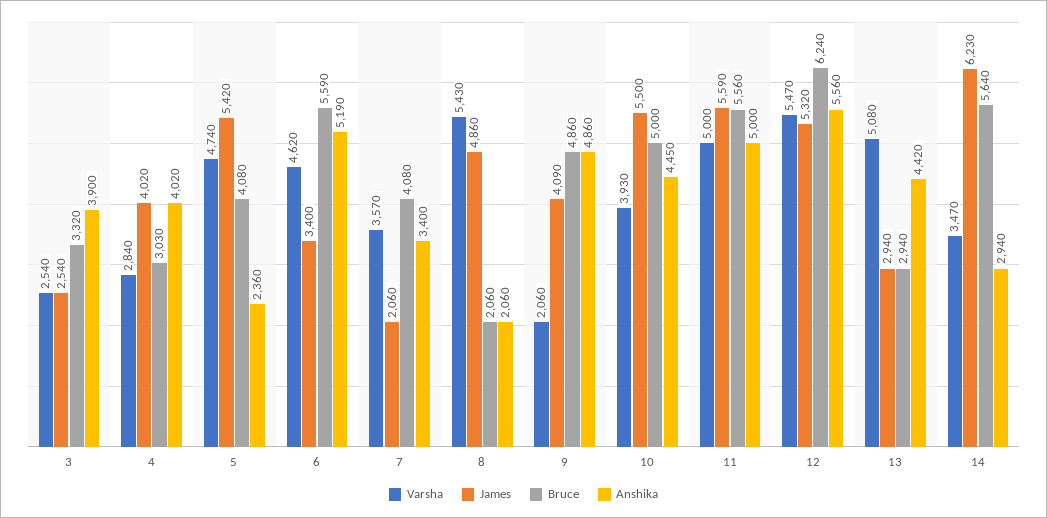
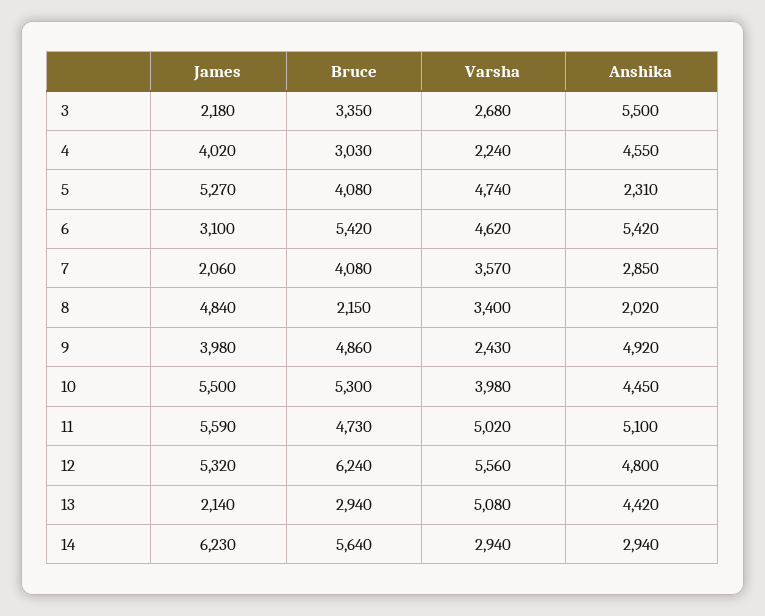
  {
    "Varsha": {
-     "3": 2540,
+     "3": 2680,
-     "4": 2840,
+     "4": 2240,
      "5": 4740,
      "6": 4620,
      "7": 3570,
-     "8": 5430,
+     "8": 3400,
-     "9": 2060,
+     "9": 2430,
-     "10": 3930,
+     "10": 3980,
-     "11": 5000,
+     "11": 5020,
-     "12": 5470,
+     "12": 5560,
      "13": 5080,
-     "14": 3470
+     "14": 2940
    },
    "James": {
-     "3": 2540,
+     "3": 2180,
      "4": 4020,
-     "5": 5420,
+     "5": 5270,
-     "6": 3400,
+     "6": 3100,
      "7": 2060,
-     "8": 4860,
+     "8": 4840,
-     "9": 4090,
+     "9": 3980,
      "10": 5500,
      "11": 5590,
      "12": 5320,
-     "13": 2940,
+     "13": 2140,
      "14": 6230
    },
    "Bruce": {
-     "3": 3320,
+     "3": 3350,
      "4": 3030,
      "5": 4080,
-     "6": 5590,
+     "6": 5420,
      "7": 4080,
-     "8": 2060,
+     "8": 2150,
      "9": 4860,
-     "10": 5000,
+     "10": 5300,
-     "11": 5560,
+     "11": 4730,
      "12": 6240,
      "13": 2940,
      "14": 5640
    },
    "Anshika": {
-     "3": 3900,
+     "3": 5500,
-     "4": 4020,
+     "4": 4550,
-     "5": 2360,
+     "5": 2310,
-     "6": 5190,
+     "6": 5420,
-     "7": 3400,
+     "7": 2850,
-     "8": 2060,
+     "8": 2020,
-     "9": 4860,
+     "9": 4920,
      "10": 4450,
-     "11": 5000,
+     "11": 5100,
-     "12": 5560,
+     "12": 4800,
      "13": 4420,
      "14": 2940
    }
  }

